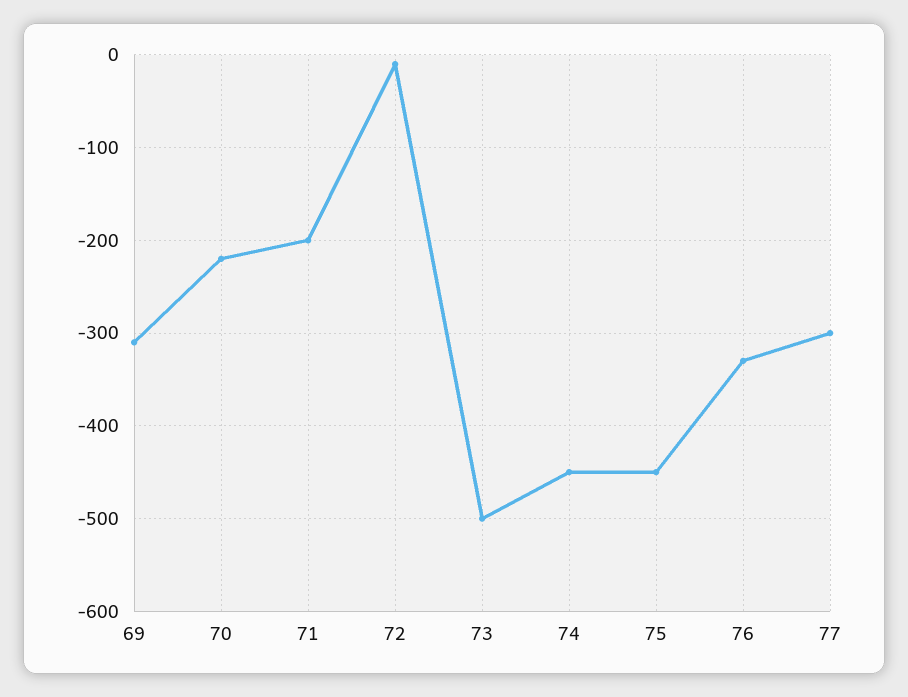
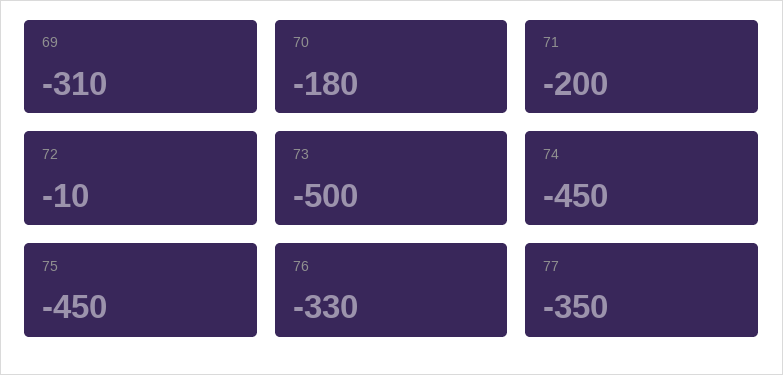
  {
    "69": -310,
-   "70": -220,
+   "70": -180,
    "71": -200,
    "72": -10,
    "73": -500,
    "74": -450,
    "75": -450,
    "76": -330,
-   "77": -300
+   "77": -350
  }

